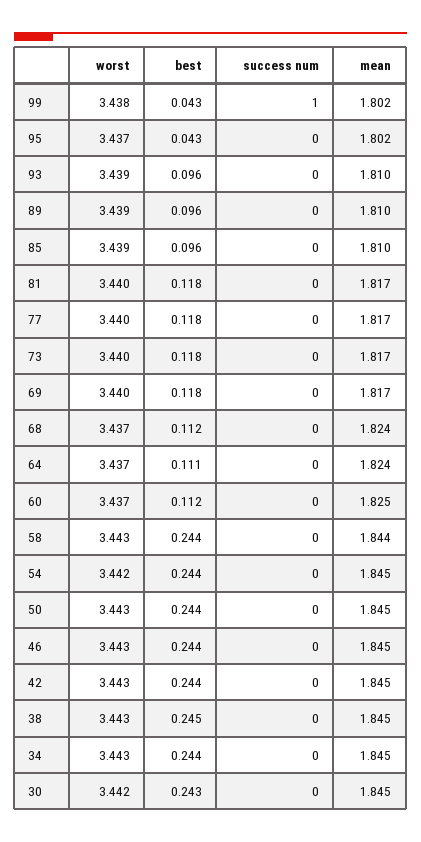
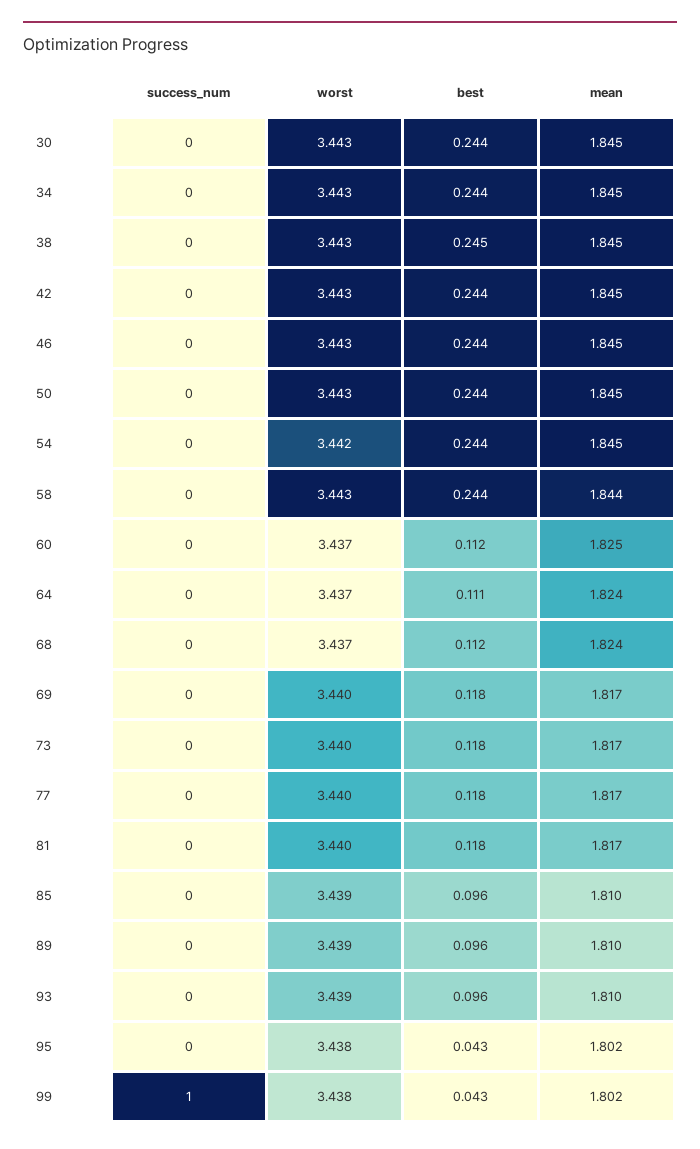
  {
    "worst": {
      "99": 3.438,
-     "95": 3.437,
+     "95": 3.438,
      "93": 3.439,
      "89": 3.439,
      "85": 3.439,
      "81": 3.44,
      "77": 3.44,
      "73": 3.44,
      "69": 3.44,
      "68": 3.437,
      "64": 3.437,
      "60": 3.437,
      "58": 3.443,
      "54": 3.442,
      "50": 3.443,
      "46": 3.443,
      "42": 3.443,
      "38": 3.443,
      "34": 3.443,
-     "30": 3.442
+     "30": 3.443
    },
    "best": {
      "99": 0.043,
      "95": 0.043,
      "93": 0.096,
      "89": 0.096,
      "85": 0.096,
      "81": 0.118,
      "77": 0.118,
      "73": 0.118,
      "69": 0.118,
      "68": 0.112,
      "64": 0.111,
      "60": 0.112,
      "58": 0.244,
      "54": 0.244,
      "50": 0.244,
      "46": 0.244,
      "42": 0.244,
      "38": 0.245,
      "34": 0.244,
-     "30": 0.243
+     "30": 0.244
    },
    "success num": {
      "99": 1,
      "95": 0,
      "93": 0,
      "89": 0,
      "85": 0,
      "81": 0,
      "77": 0,
      "73": 0,
      "69": 0,
      "68": 0,
      "64": 0,
      "60": 0,
      "58": 0,
      "54": 0,
      "50": 0,
      "46": 0,
      "42": 0,
      "38": 0,
      "34": 0,
      "30": 0
    },
    "mean": {
      "99": 1.802,
      "95": 1.802,
      "93": 1.81,
      "89": 1.81,
      "85": 1.81,
      "81": 1.817,
      "77": 1.817,
      "73": 1.817,
      "69": 1.817,
      "68": 1.824,
      "64": 1.824,
      "60": 1.825,
      "58": 1.844,
      "54": 1.845,
      "50": 1.845,
      "46": 1.845,
      "42": 1.845,
      "38": 1.845,
      "34": 1.845,
      "30": 1.845
    }
  }

